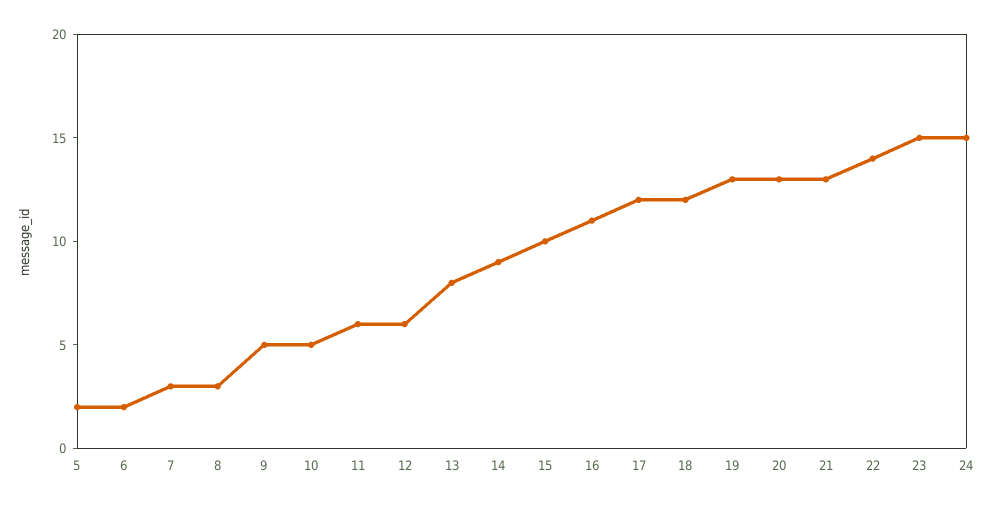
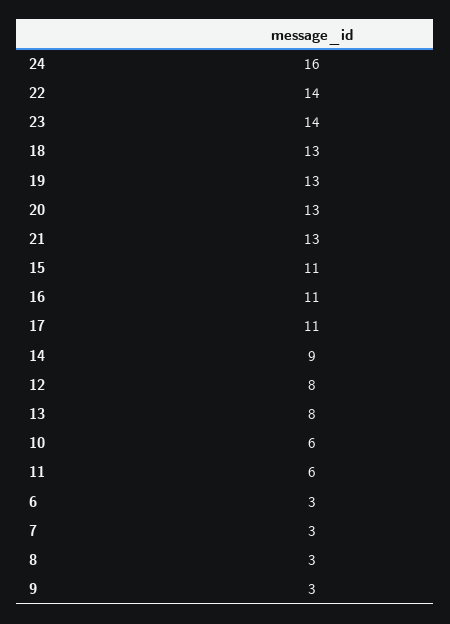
  {
-   "5": 2,
-   "6": 2,
+   "6": 3,
    "7": 3,
    "8": 3,
-   "9": 5,
+   "9": 3,
-   "10": 5,
+   "10": 6,
    "11": 6,
-   "12": 6,
+   "12": 8,
    "13": 8,
    "14": 9,
-   "15": 10,
+   "15": 11,
    "16": 11,
-   "17": 12,
+   "17": 11,
-   "18": 12,
+   "18": 13,
    "19": 13,
    "20": 13,
    "21": 13,
    "22": 14,
-   "23": 15,
+   "23": 14,
-   "24": 15
+   "24": 16
  }

